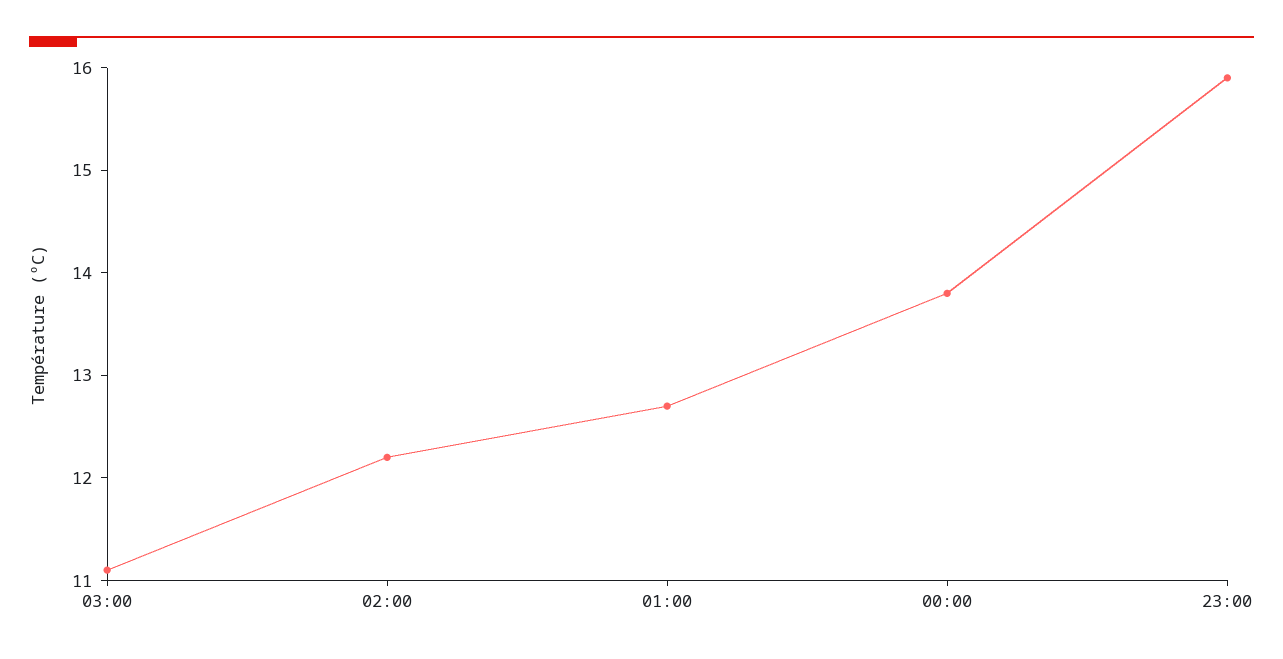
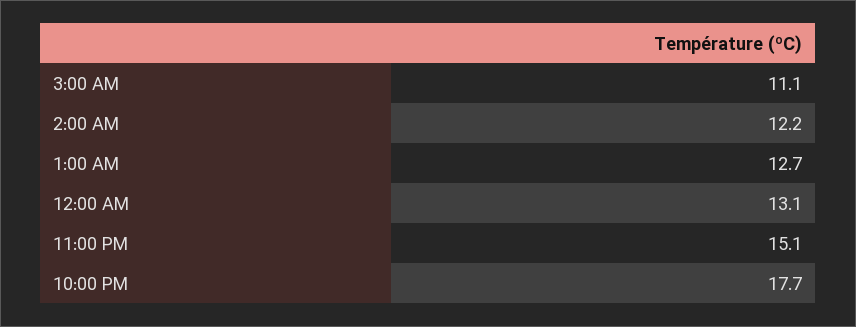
  {
    "03:00": 11.1,
    "02:00": 12.2,
    "01:00": 12.7,
-   "00:00": 13.8,
+   "00:00": 13.1,
-   "23:00": 15.9
+   "23:00": 15.1,
+   "10:00 PM": 17.7
  }

